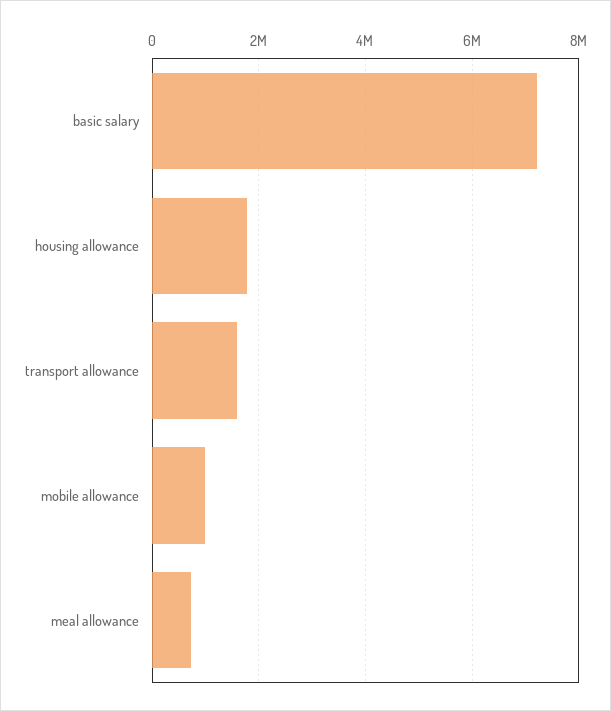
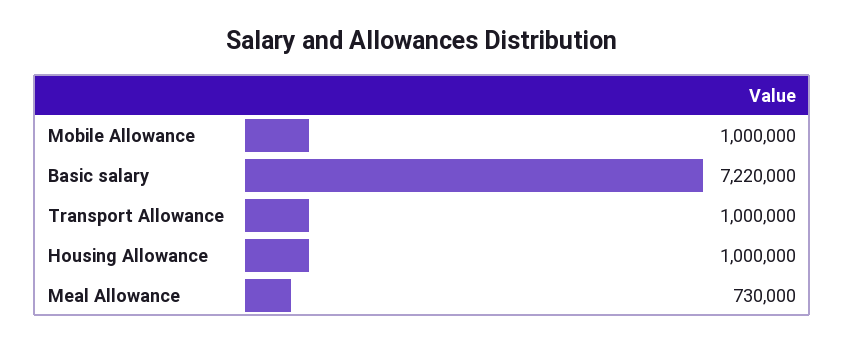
  {
    "basic salary": 7220000,
-   "housing allowance": 1800000,
+   "housing allowance": 1000000,
-   "transport allowance": 1600000,
+   "transport allowance": 1000000,
    "mobile allowance": 1000000,
    "meal allowance": 730000
  }

